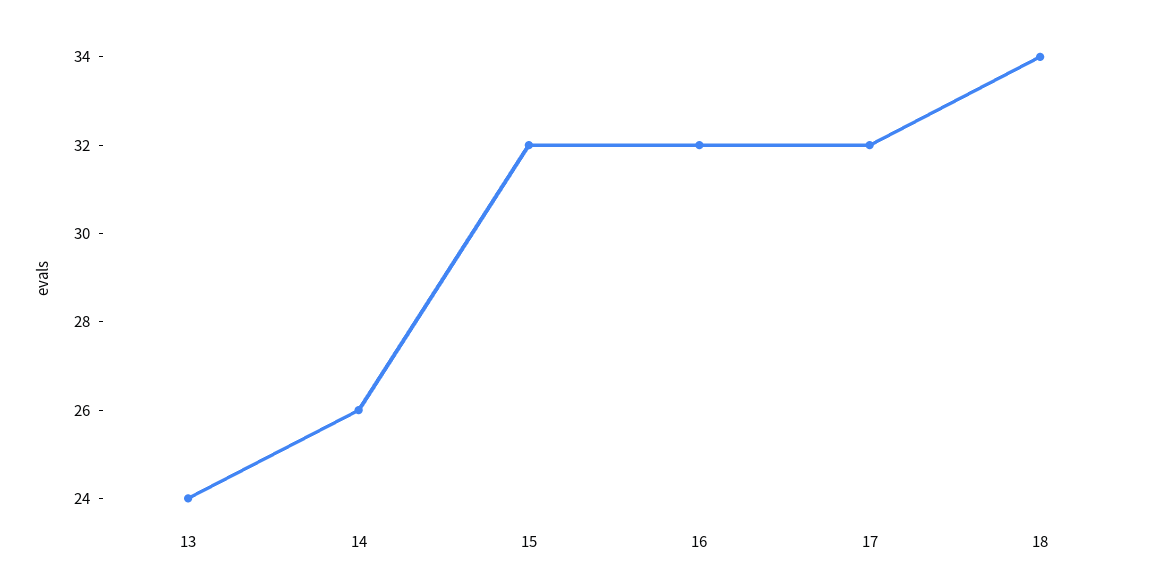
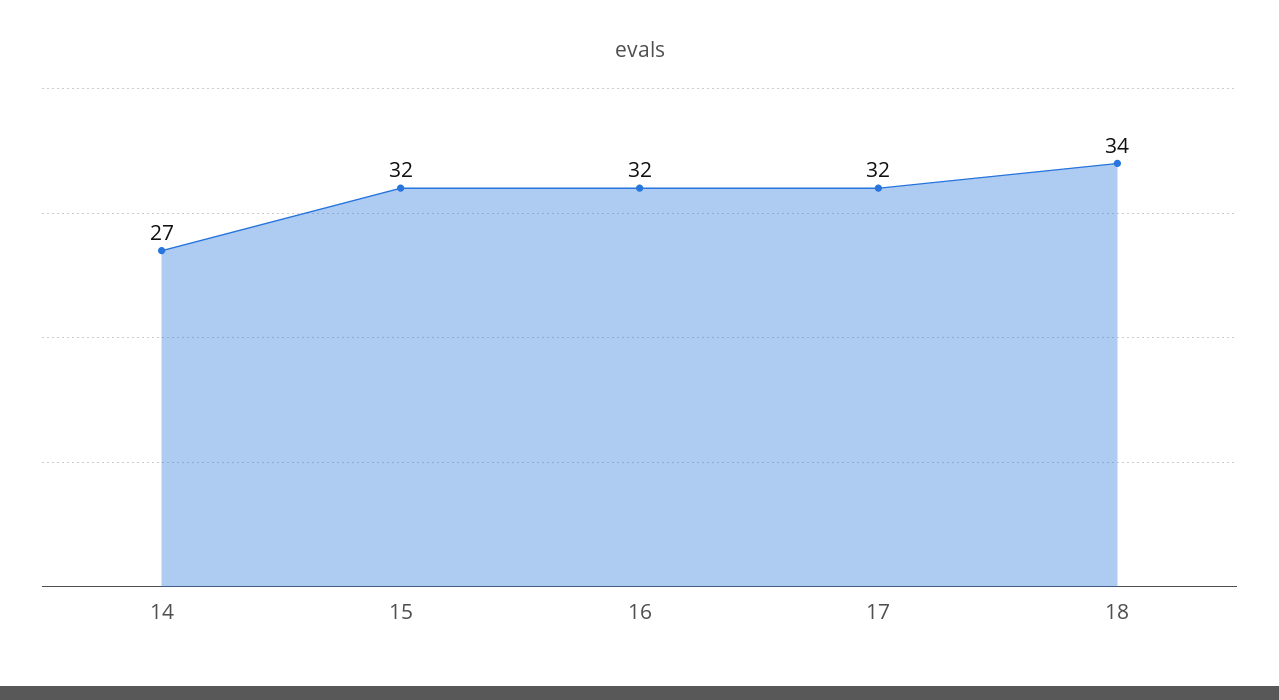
  {
-   "13": 24,
-   "14": 26,
+   "14": 27,
    "15": 32,
    "16": 32,
    "17": 32,
    "18": 34
  }

